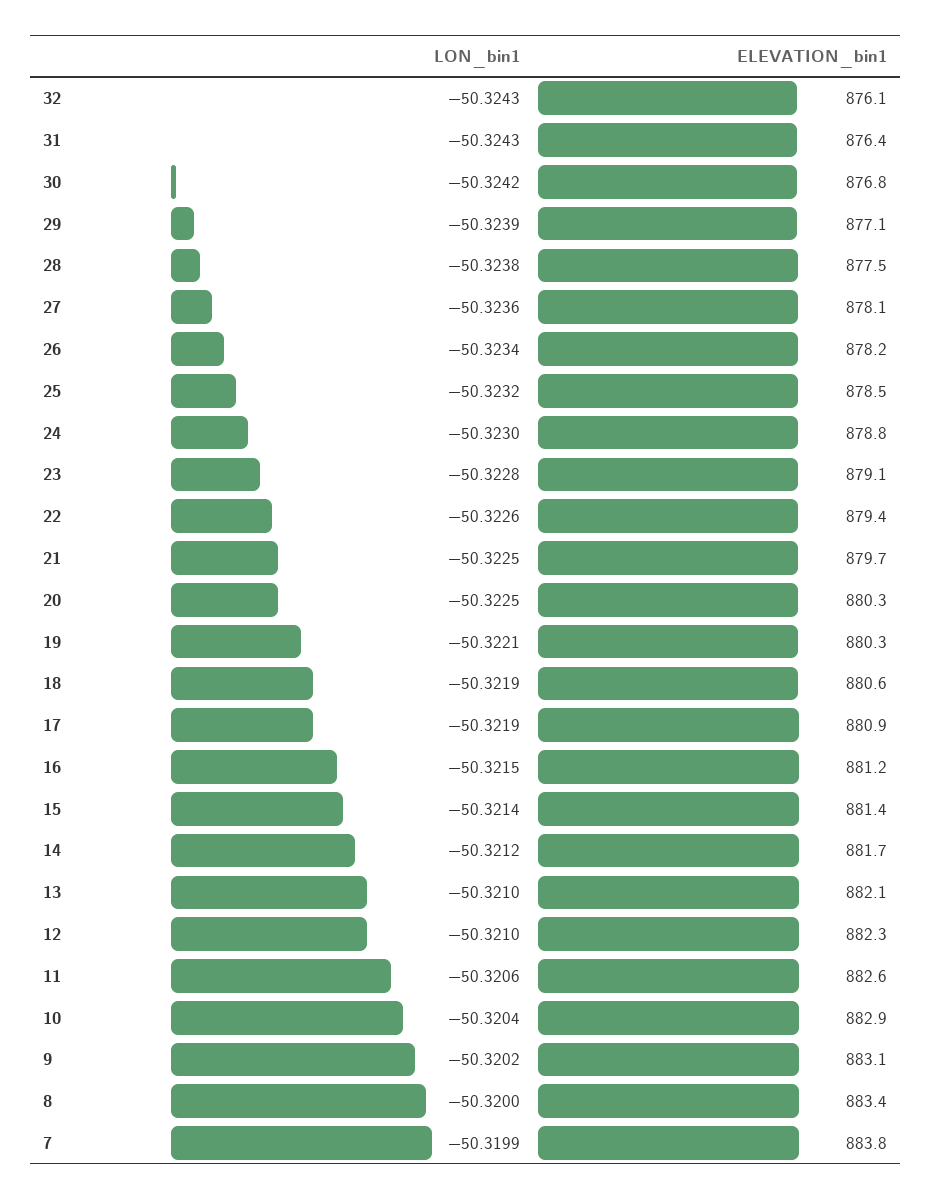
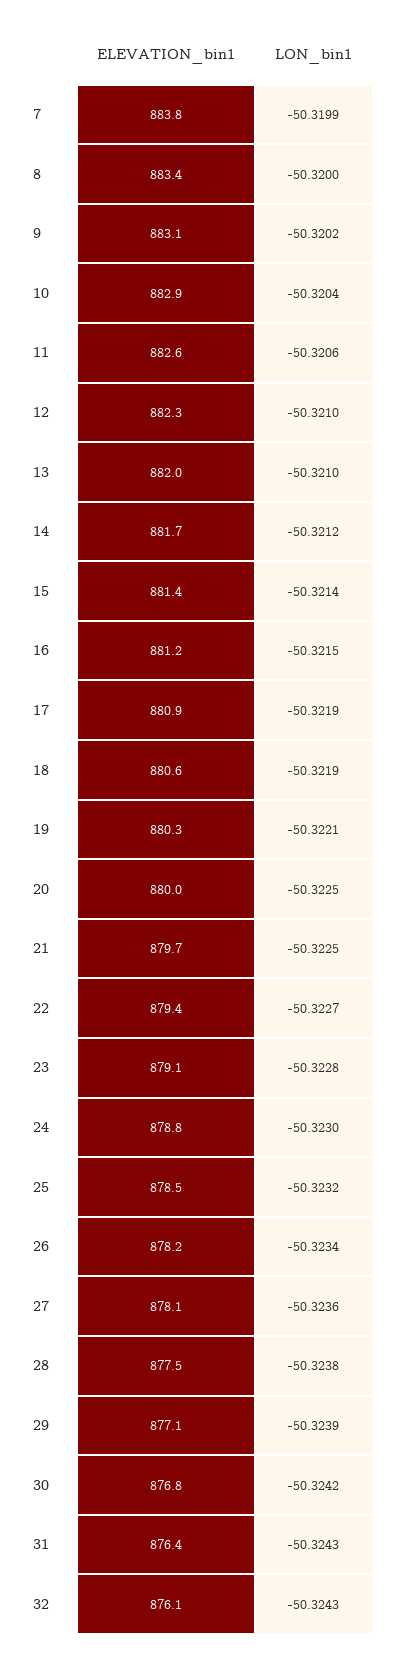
  {
    "LON_bin1": {
      "32": -50.3243,
      "31": -50.3243,
      "30": -50.3242,
      "29": -50.3239,
      "28": -50.3238,
      "27": -50.3236,
      "26": -50.3234,
      "25": -50.3232,
      "24": -50.323,
      "23": -50.3228,
-     "22": -50.3226,
+     "22": -50.3227,
      "21": -50.3225,
      "20": -50.3225,
      "19": -50.3221,
      "18": -50.3219,
      "17": -50.3219,
      "16": -50.3215,
      "15": -50.3214,
      "14": -50.3212,
      "13": -50.321,
      "12": -50.321,
      "11": -50.3206,
      "10": -50.3204,
      "9": -50.3202,
      "8": -50.32,
      "7": -50.3199
    },
    "ELEVATION_bin1": {
      "32": 876.1,
      "31": 876.4,
      "30": 876.8,
      "29": 877.1,
      "28": 877.5,
      "27": 878.1,
      "26": 878.2,
      "25": 878.5,
      "24": 878.8,
      "23": 879.1,
      "22": 879.4,
      "21": 879.7,
-     "20": 880.3,
+     "20": 880,
      "19": 880.3,
      "18": 880.6,
      "17": 880.9,
      "16": 881.2,
      "15": 881.4,
      "14": 881.7,
-     "13": 882.1,
+     "13": 882,
      "12": 882.3,
      "11": 882.6,
      "10": 882.9,
      "9": 883.1,
      "8": 883.4,
      "7": 883.8
    }
  }

